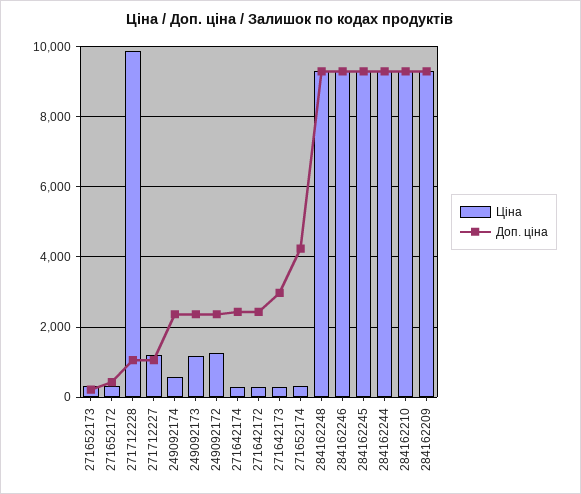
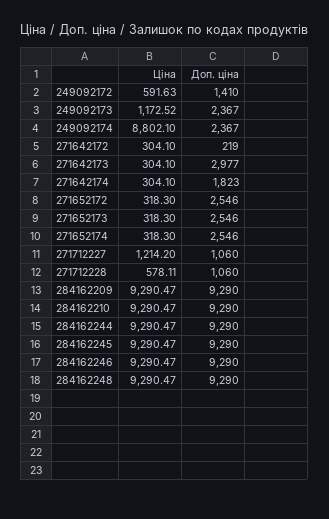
  {
    "Ціна": {
      "271652173": 318.3,
      "271652172": 318.3,
-     "271712228": 9800,
+     "271712228": 578.11,
      "271712227": 1214.2,
-     "249092174": 600,
+     "249092174": 8802.1,
      "249092173": 1172.52,
-     "249092172": 1200,
+     "249092172": 591.63,
      "271642174": 304.1,
      "271642172": 304.1,
      "271642173": 304.1,
      "271652174": 318.3,
      "284162248": 9290.47,
      "284162246": 9290.47,
      "284162245": 9290.47,
      "284162244": 9290.47,
      "284162210": 9290.47,
      "284162209": 9290.47
    },
    "Доп. ціна": {
-     "271652173": 200,
+     "271652173": 2546,
-     "271652172": 400,
+     "271652172": 2546,
      "271712228": 1060,
      "271712227": 1060,
      "249092174": 2367,
      "249092173": 2367,
-     "249092172": 2400,
+     "249092172": 1410,
-     "271642174": 2400,
+     "271642174": 1823,
-     "271642172": 2400,
+     "271642172": 219,
      "271642173": 2977,
-     "271652174": 4200,
+     "271652174": 2546,
      "284162248": 9290,
      "284162246": 9290,
      "284162245": 9290,
      "284162244": 9290,
      "284162210": 9290,
      "284162209": 9290
    }
  }

